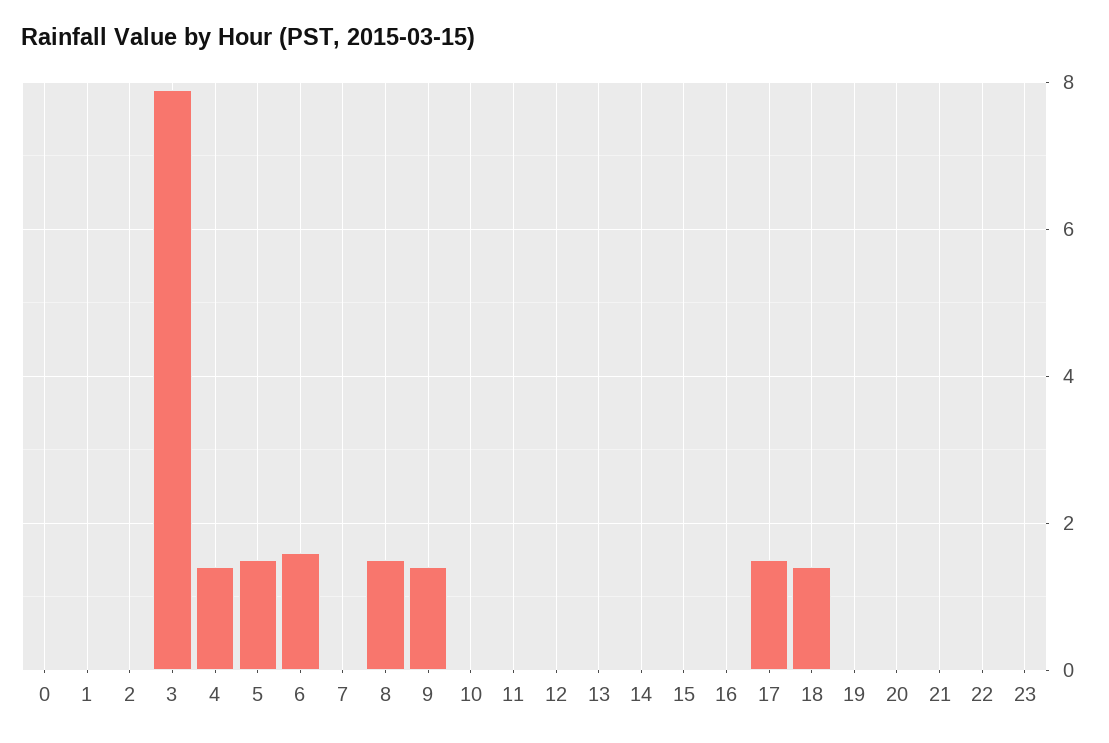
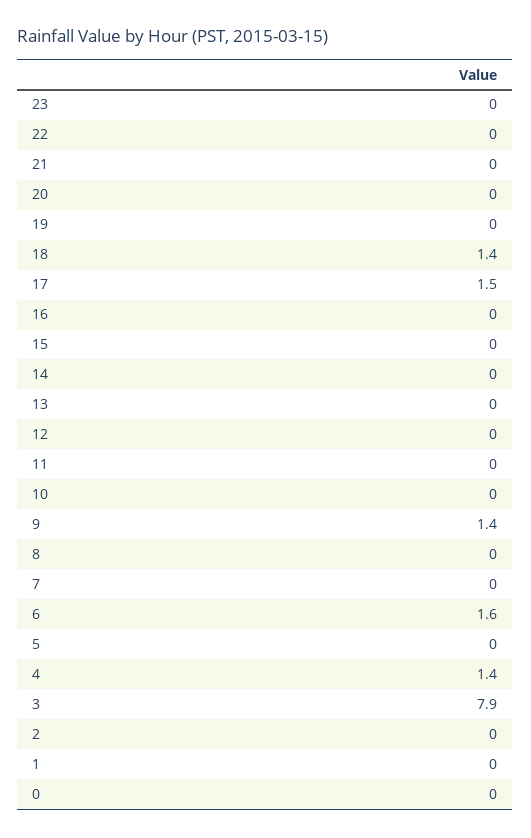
  {
    "0": 0,
    "1": 0,
    "2": 0,
    "3": 7.9,
    "4": 1.4,
-   "5": 1.5,
+   "5": 0,
    "6": 1.6,
    "7": 0,
-   "8": 1.5,
+   "8": 0,
    "9": 1.4,
    "10": 0,
    "11": 0,
    "12": 0,
    "13": 0,
    "14": 0,
    "15": 0,
    "16": 0,
    "17": 1.5,
    "18": 1.4,
    "19": 0,
    "20": 0,
    "21": 0,
    "22": 0,
    "23": 0
  }

